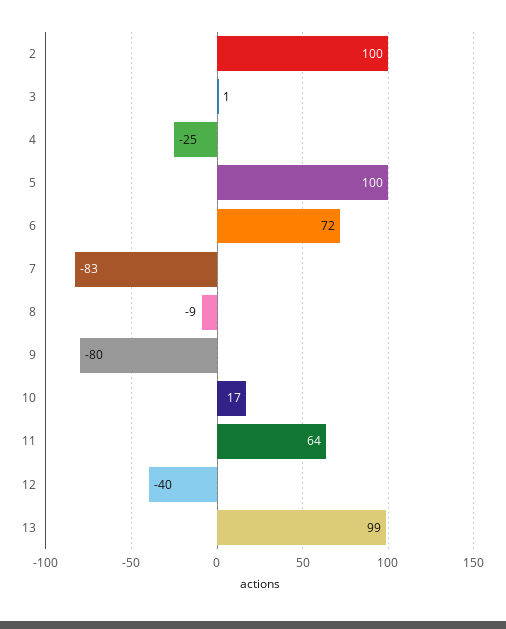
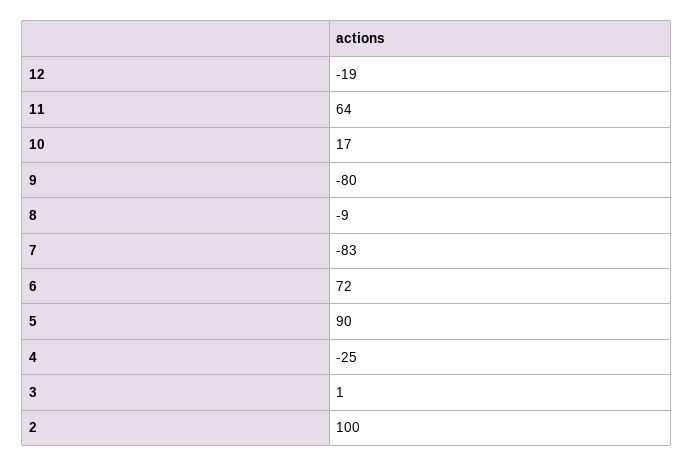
  {
    "2": 100,
    "3": 1,
    "4": -25,
-   "5": 100,
+   "5": 90,
    "6": 72,
    "7": -83,
    "8": -9,
    "9": -80,
    "10": 17,
    "11": 64,
-   "12": -40,
+   "12": -19
-   "13": 99
  }

